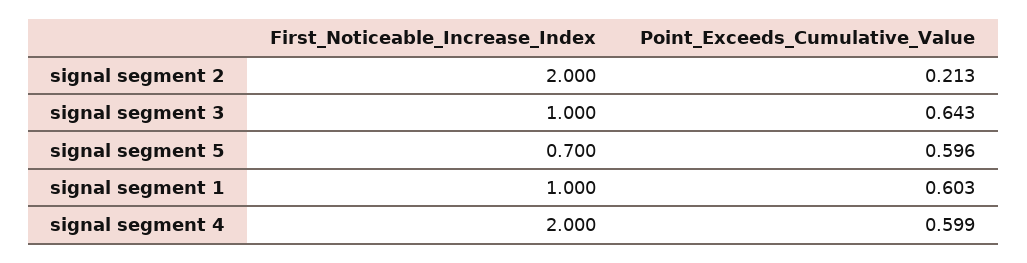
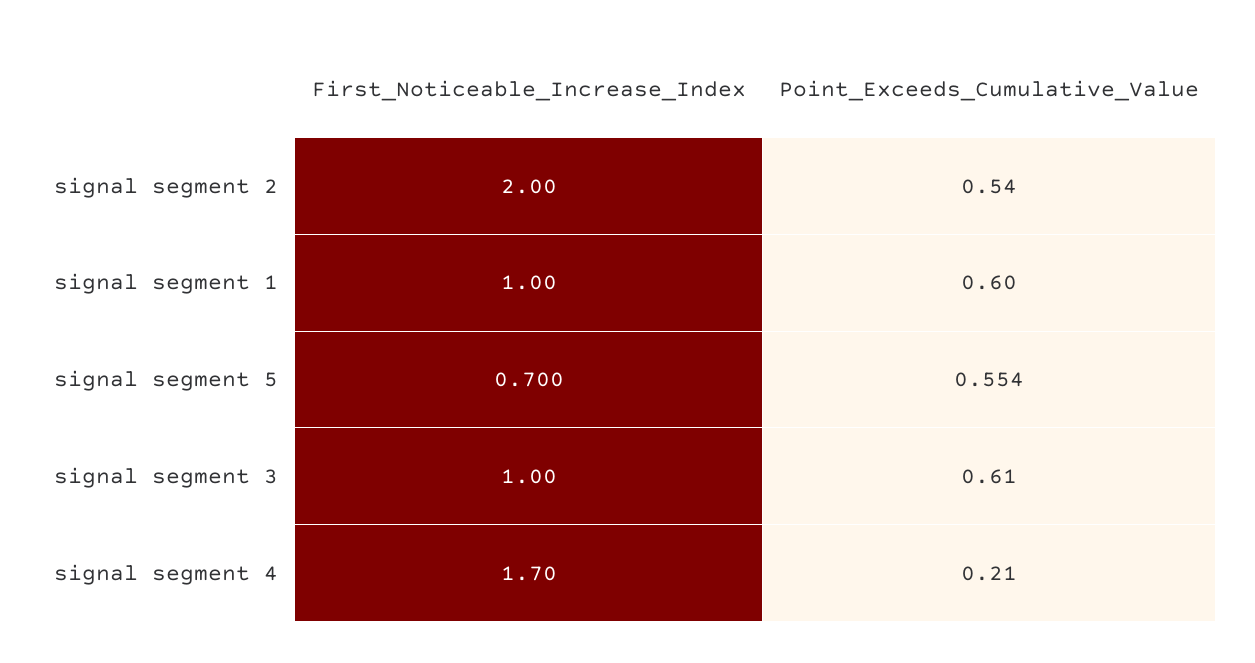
  {
    "First_Noticeable_Increase_Index": {
      "signal segment 2": 2,
      "signal segment 3": 1,
      "signal segment 5": 0.7,
      "signal segment 1": 1,
-     "signal segment 4": 2
+     "signal segment 4": 1.7
    },
    "Point_Exceeds_Cumulative_Value": {
-     "signal segment 2": 0.213,
+     "signal segment 2": 0.54,
-     "signal segment 3": 0.643,
+     "signal segment 3": 0.61,
-     "signal segment 5": 0.596,
+     "signal segment 5": 0.554,
      "signal segment 1": 0.603,
-     "signal segment 4": 0.599
+     "signal segment 4": 0.21
    }
  }

